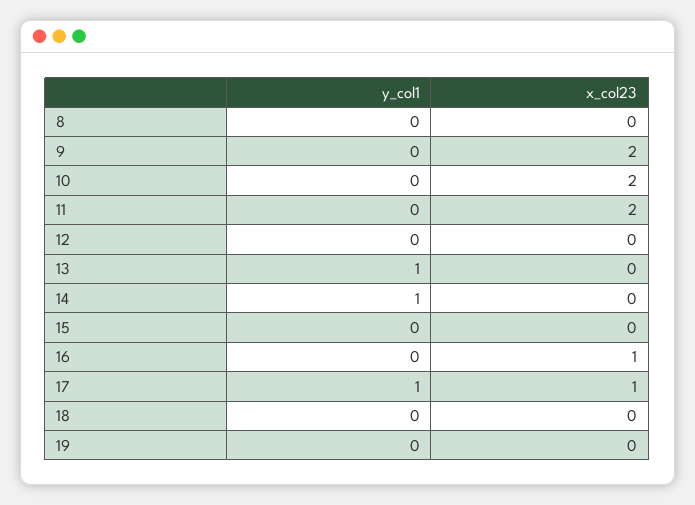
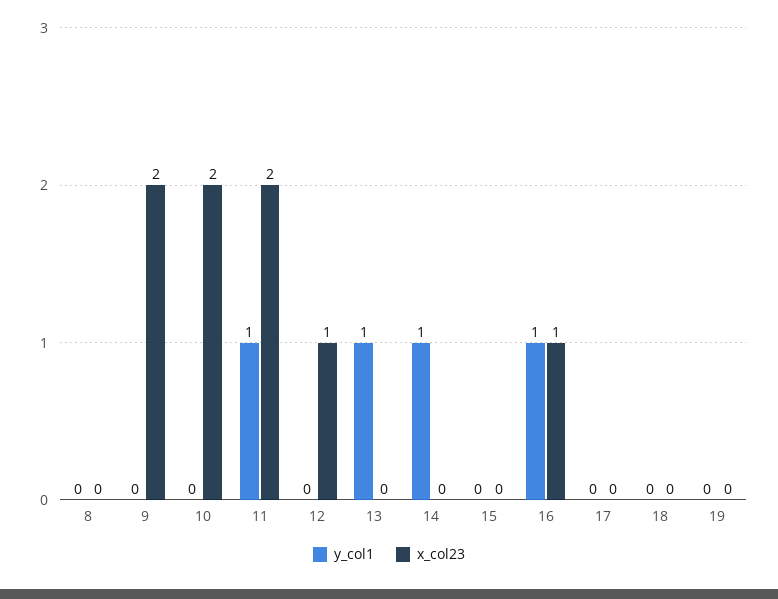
  {
    "y_col1": {
      "8": 0,
      "9": 0,
      "10": 0,
-     "11": 0,
+     "11": 1,
      "12": 0,
      "13": 1,
      "14": 1,
      "15": 0,
-     "16": 0,
+     "16": 1,
-     "17": 1,
+     "17": 0,
      "18": 0,
      "19": 0
    },
    "x_col23": {
      "8": 0,
      "9": 2,
      "10": 2,
      "11": 2,
-     "12": 0,
+     "12": 1,
      "13": 0,
      "14": 0,
      "15": 0,
      "16": 1,
-     "17": 1,
+     "17": 0,
      "18": 0,
      "19": 0
    }
  }

